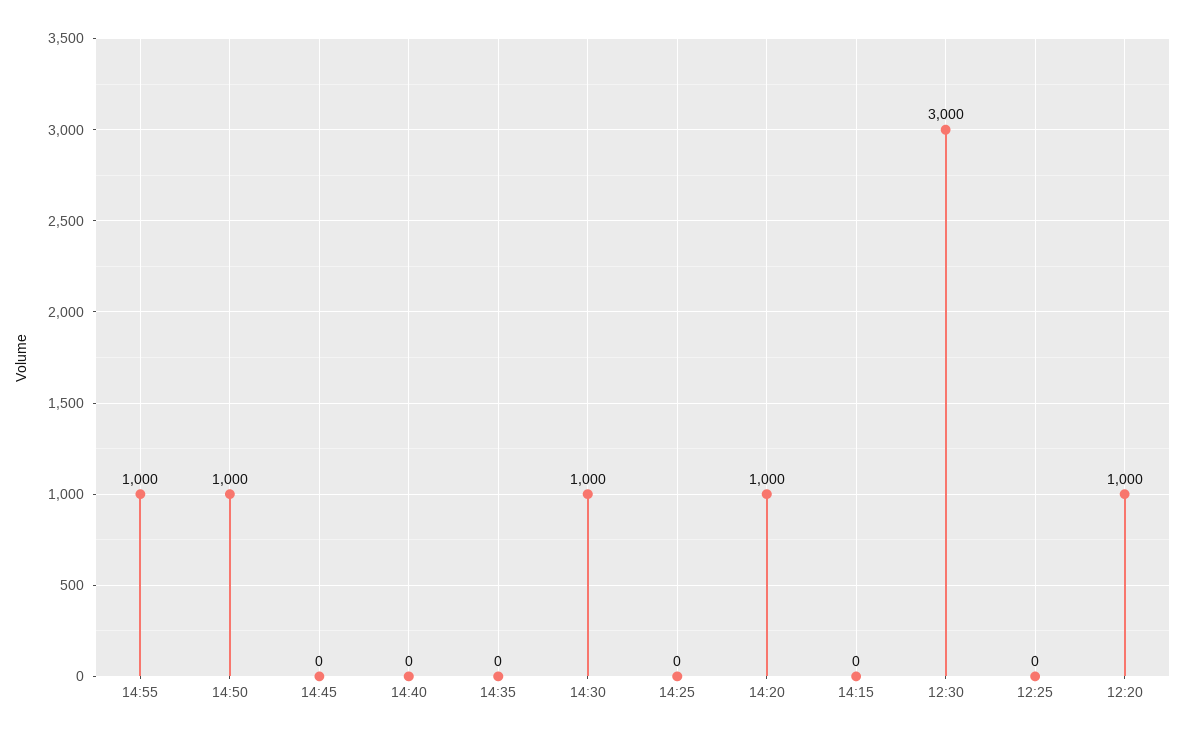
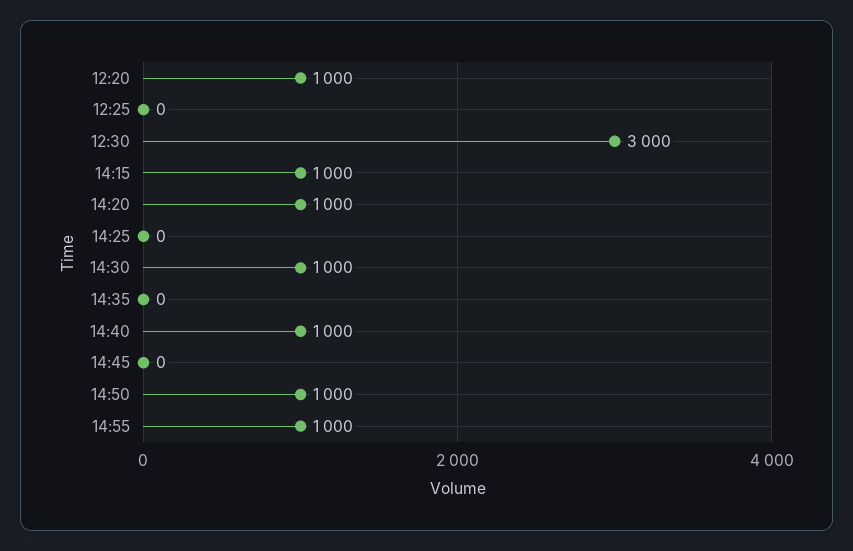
  {
    "14:55": 1000,
    "14:50": 1000,
    "14:45": 0,
-   "14:40": 0,
+   "14:40": 1000,
    "14:35": 0,
    "14:30": 1000,
    "14:25": 0,
    "14:20": 1000,
-   "14:15": 0,
+   "14:15": 1000,
    "12:30": 3000,
    "12:25": 0,
    "12:20": 1000
  }

